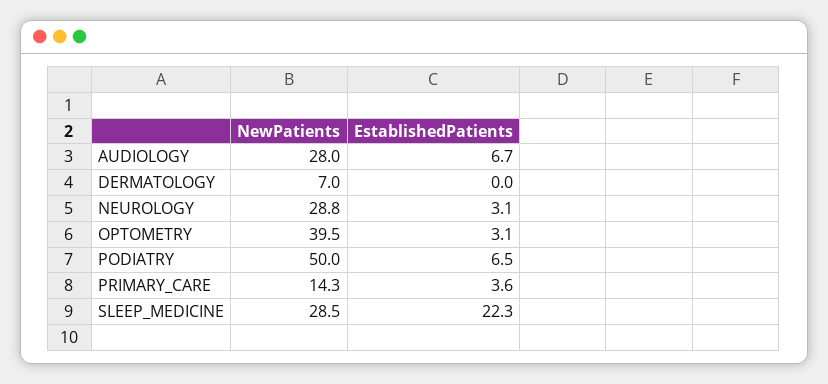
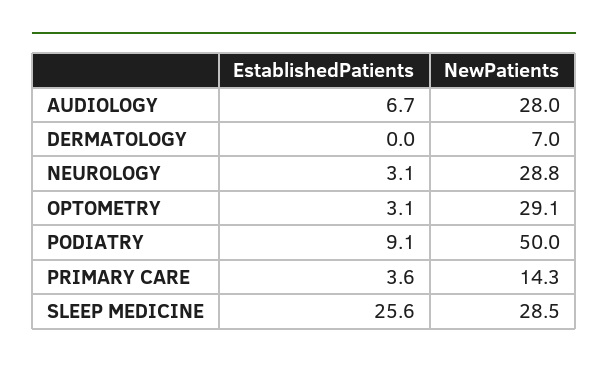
  {
    "NewPatients": {
      "AUDIOLOGY": 28,
      "DERMATOLOGY": 7,
      "NEUROLOGY": 28.8,
-     "OPTOMETRY": 39.5,
+     "OPTOMETRY": 29.1,
      "PODIATRY": 50,
      "PRIMARY_CARE": 14.3,
      "SLEEP_MEDICINE": 28.5
    },
    "EstablishedPatients": {
      "AUDIOLOGY": 6.7,
      "DERMATOLOGY": 0,
      "NEUROLOGY": 3.1,
      "OPTOMETRY": 3.1,
-     "PODIATRY": 6.5,
+     "PODIATRY": 9.1,
      "PRIMARY_CARE": 3.6,
-     "SLEEP_MEDICINE": 22.3
+     "SLEEP_MEDICINE": 25.6
    }
  }

